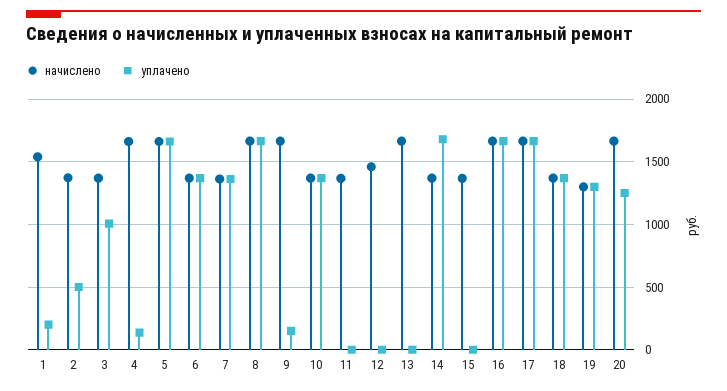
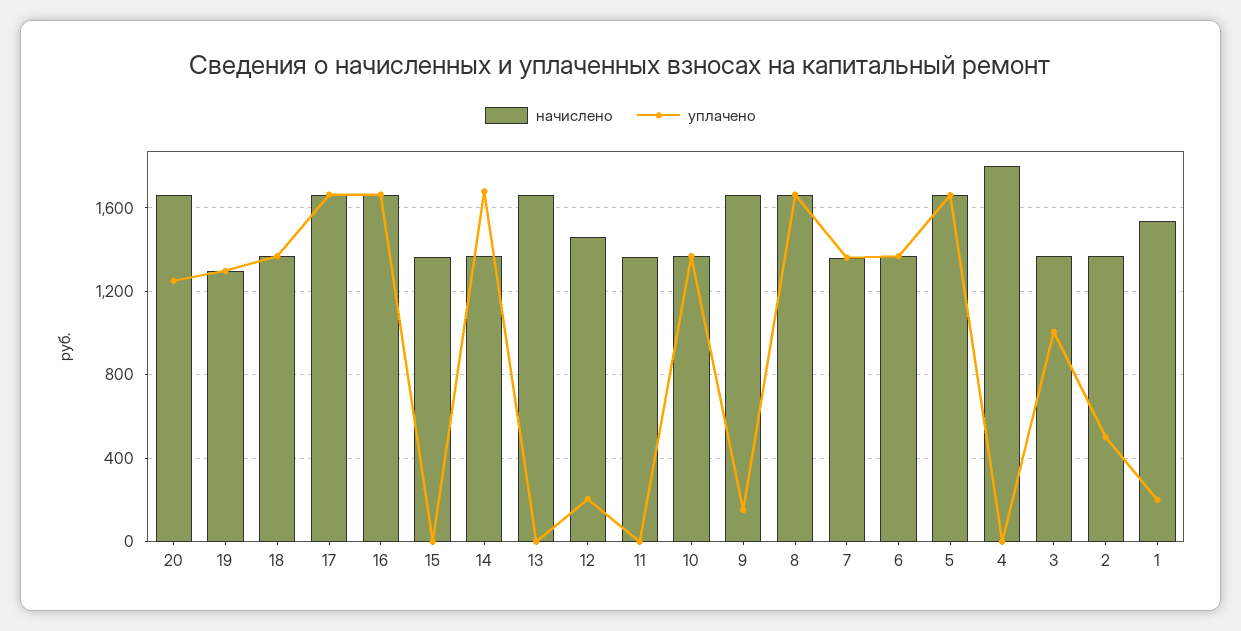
  {
    "начислено": {
      "1": 1550,
      "2": 1350,
      "3": 1350,
-     "4": 1650,
+     "4": 1800,
      "5": 1650,
      "6": 1350,
      "7": 1350,
      "8": 1650,
      "9": 1650,
      "10": 1350,
      "11": 1350,
      "12": 1450,
      "13": 1650,
      "14": 1350,
      "15": 1350,
      "16": 1650,
      "17": 1650,
      "18": 1350,
      "19": 1300,
      "20": 1650
    },
    "уплачено": {
      "1": 200,
      "2": 500,
      "3": 1000,
-     "4": 150,
+     "4": 0,
      "5": 1650,
      "6": 1350,
      "7": 1350,
      "8": 1650,
      "9": 150,
      "10": 1350,
      "11": 0,
-     "12": 0,
+     "12": 200,
      "13": 0,
      "14": 1700,
      "15": 0,
      "16": 1650,
      "17": 1650,
      "18": 1350,
      "19": 1300,
      "20": 1250
    }
  }

